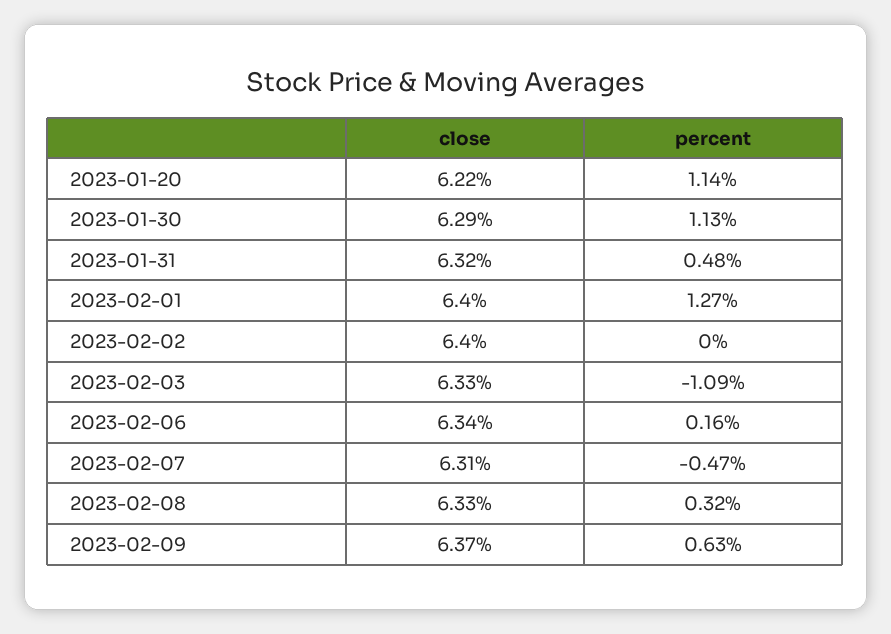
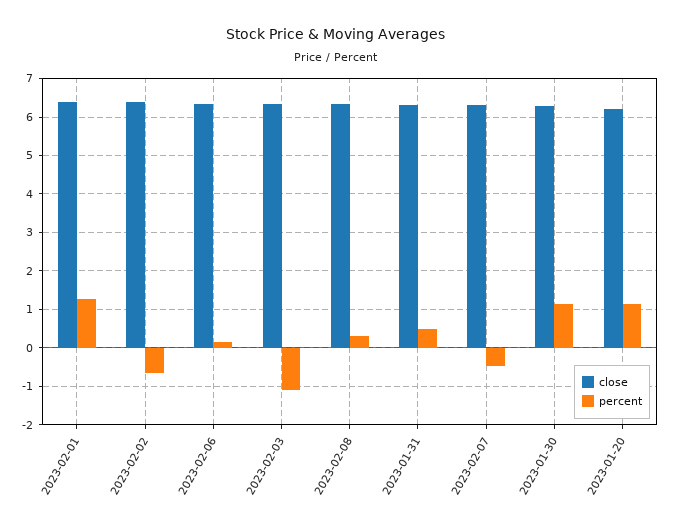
  {
    "close": {
      "2023-01-20": 6.22,
      "2023-01-30": 6.29,
      "2023-01-31": 6.32,
      "2023-02-01": 6.4,
      "2023-02-02": 6.4,
      "2023-02-03": 6.33,
      "2023-02-06": 6.34,
      "2023-02-07": 6.31,
-     "2023-02-08": 6.33,
+     "2023-02-08": 6.33
-     "2023-02-09": 6.37
    },
    "percent": {
      "2023-01-20": 1.14,
      "2023-01-30": 1.13,
      "2023-01-31": 0.48,
      "2023-02-01": 1.27,
-     "2023-02-02": 0,
+     "2023-02-02": -0.6,
      "2023-02-03": -1.09,
      "2023-02-06": 0.16,
      "2023-02-07": -0.47,
-     "2023-02-08": 0.32,
+     "2023-02-08": 0.32
-     "2023-02-09": 0.63
    }
  }

